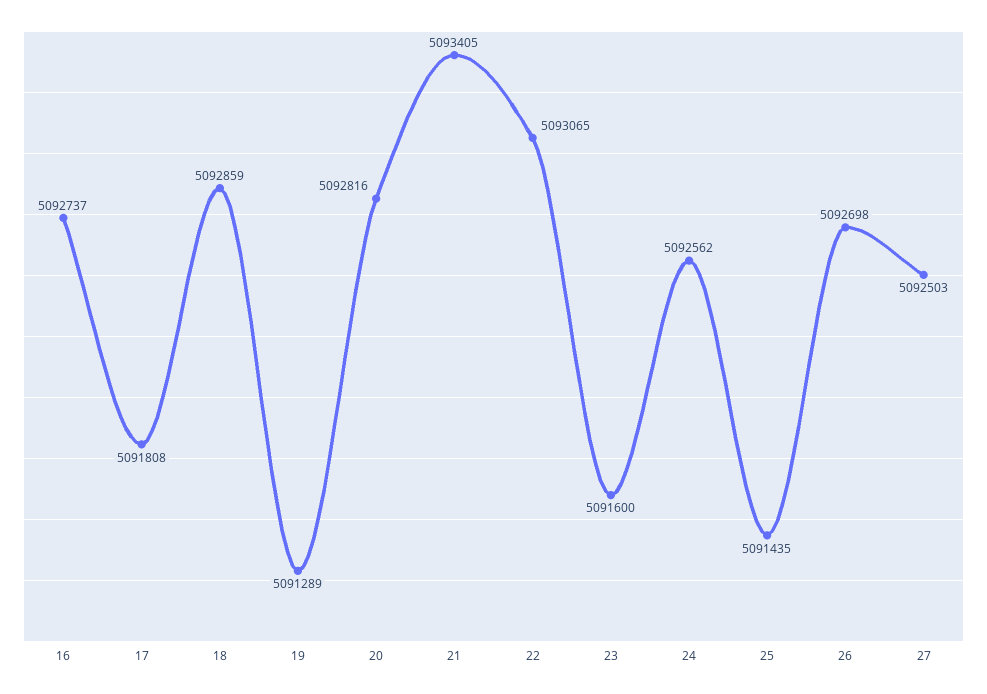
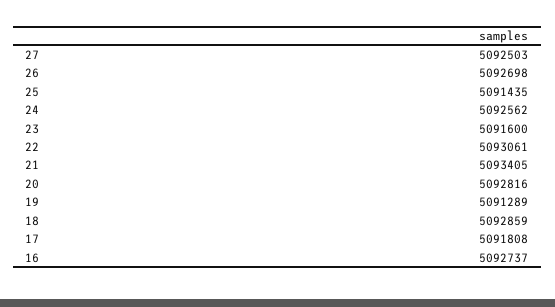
  {
    "16": 5092737,
    "17": 5091808,
    "18": 5092859,
    "19": 5091289,
    "20": 5092816,
    "21": 5093405,
-   "22": 5093065,
+   "22": 5093061,
    "23": 5091600,
    "24": 5092562,
    "25": 5091435,
    "26": 5092698,
    "27": 5092503
  }

